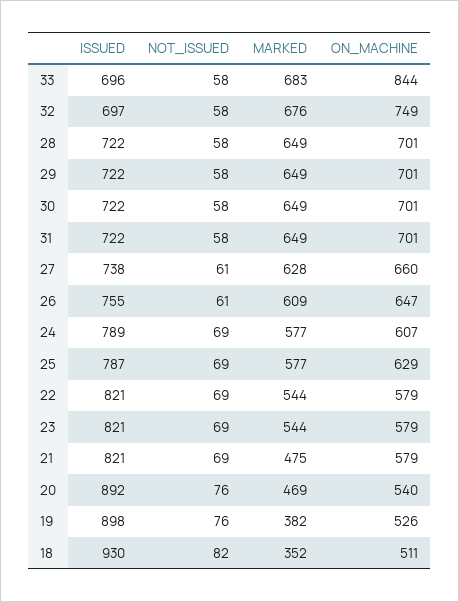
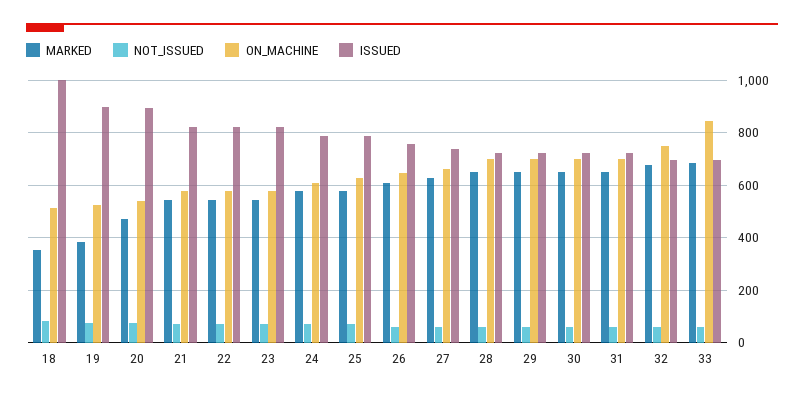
  {
    "ISSUED": {
      "33": 696,
      "32": 697,
      "28": 722,
      "29": 722,
      "30": 722,
      "31": 722,
      "27": 738,
      "26": 755,
      "24": 789,
      "25": 787,
      "22": 821,
      "23": 821,
      "21": 821,
      "20": 892,
      "19": 898,
-     "18": 930
+     "18": 1000
    },
    "NOT_ISSUED": {
      "33": 58,
      "32": 58,
      "28": 58,
      "29": 58,
      "30": 58,
      "31": 58,
      "27": 61,
      "26": 61,
      "24": 69,
      "25": 69,
      "22": 69,
      "23": 69,
      "21": 69,
      "20": 76,
      "19": 76,
      "18": 82
    },
    "MARKED": {
      "33": 683,
      "32": 676,
      "28": 649,
      "29": 649,
      "30": 649,
      "31": 649,
      "27": 628,
      "26": 609,
      "24": 577,
      "25": 577,
      "22": 544,
      "23": 544,
-     "21": 475,
+     "21": 550,
      "20": 469,
      "19": 382,
      "18": 352
    },
    "ON_MACHINE": {
      "33": 844,
      "32": 749,
      "28": 701,
      "29": 701,
      "30": 701,
      "31": 701,
      "27": 660,
      "26": 647,
      "24": 607,
      "25": 629,
      "22": 579,
      "23": 579,
      "21": 579,
      "20": 540,
      "19": 526,
      "18": 511
    }
  }

